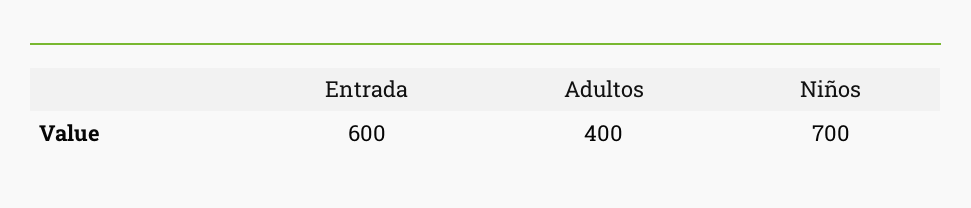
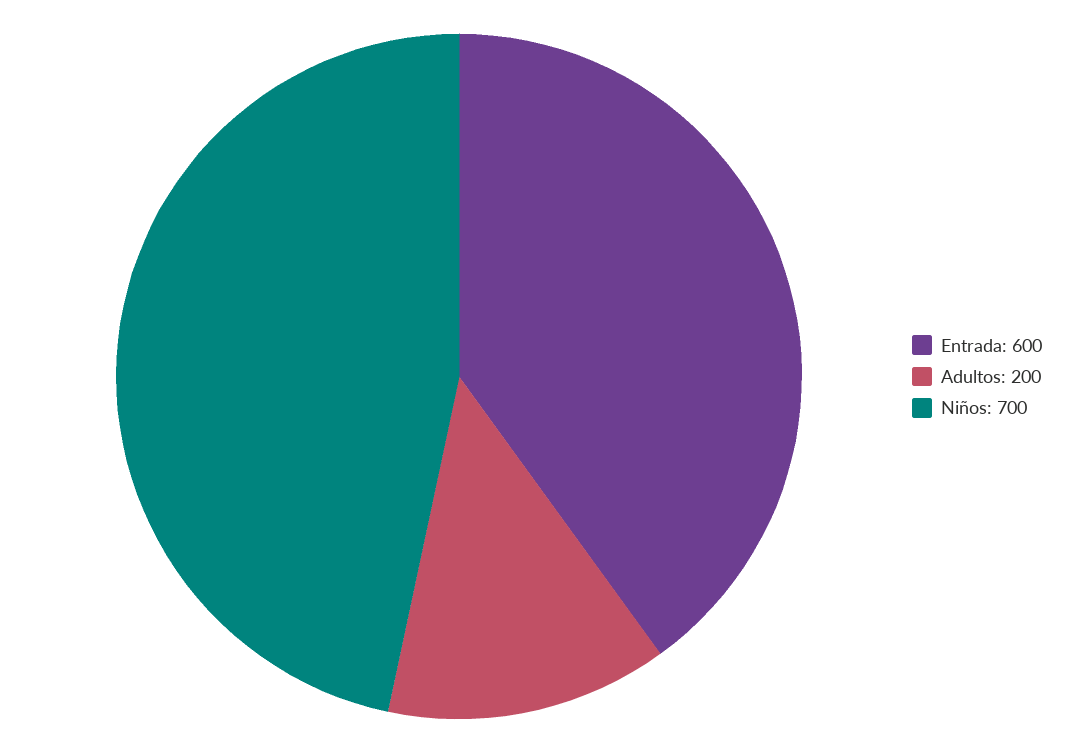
  {
    "Entrada": 600,
-   "Adultos": 400,
+   "Adultos": 200,
    "Niños": 700
  }

